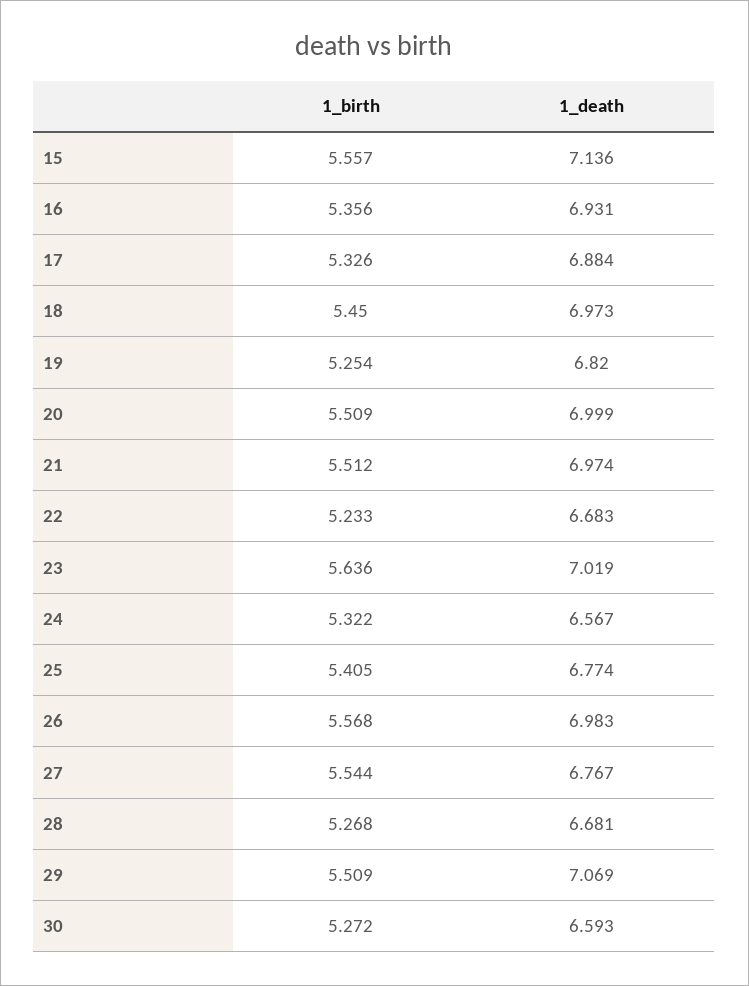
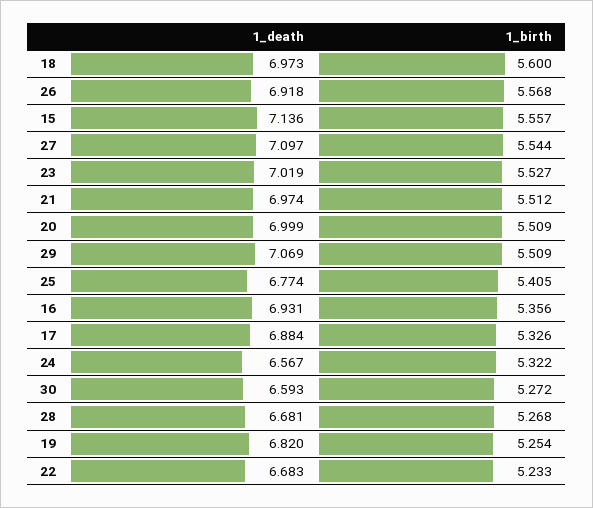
  {
    "1_birth": {
      "15": 5.557,
      "16": 5.356,
      "17": 5.326,
-     "18": 5.45,
+     "18": 5.6,
      "19": 5.254,
      "20": 5.509,
      "21": 5.512,
      "22": 5.233,
-     "23": 5.636,
+     "23": 5.527,
      "24": 5.322,
      "25": 5.405,
      "26": 5.568,
      "27": 5.544,
      "28": 5.268,
      "29": 5.509,
      "30": 5.272
    },
    "1_death": {
      "15": 7.136,
      "16": 6.931,
      "17": 6.884,
      "18": 6.973,
      "19": 6.82,
      "20": 6.999,
      "21": 6.974,
      "22": 6.683,
      "23": 7.019,
      "24": 6.567,
      "25": 6.774,
-     "26": 6.983,
+     "26": 6.918,
-     "27": 6.767,
+     "27": 7.097,
      "28": 6.681,
      "29": 7.069,
      "30": 6.593
    }
  }

